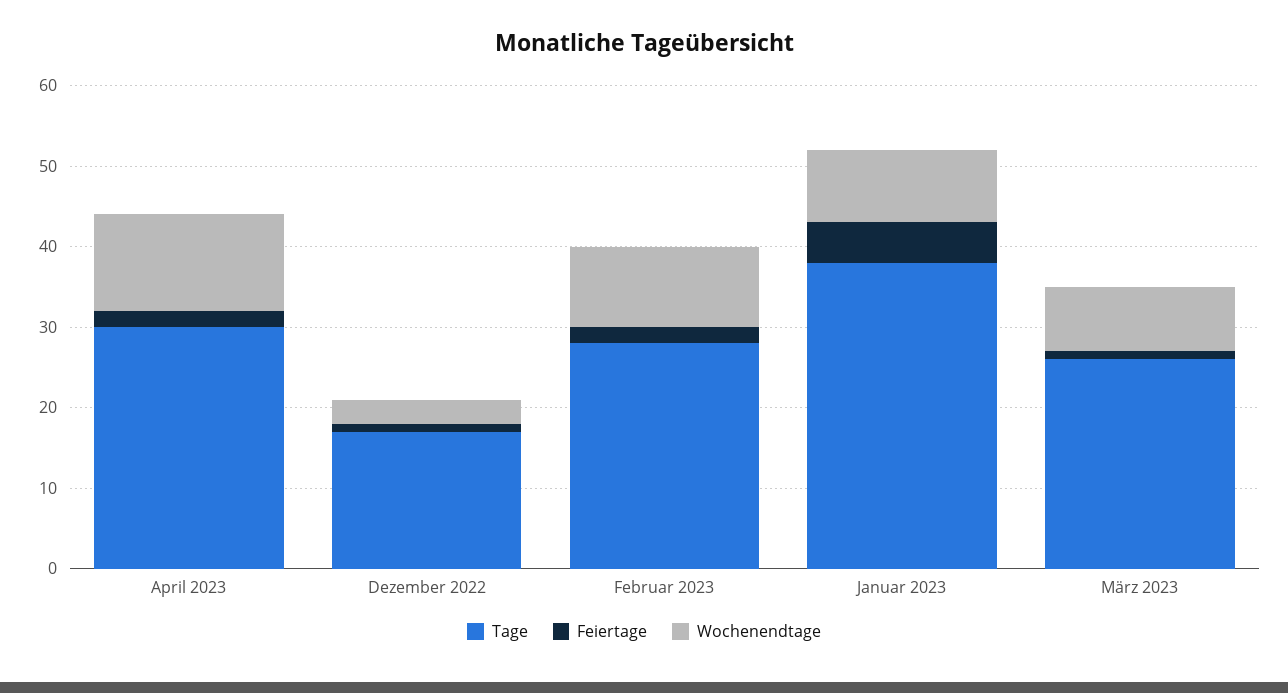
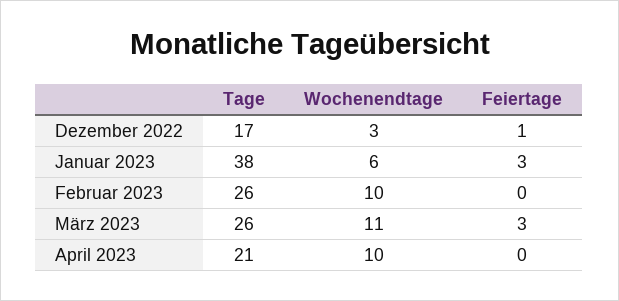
  {
    "Tage": {
-     "April 2023": 30,
+     "April 2023": 21,
      "Dezember 2022": 17,
-     "Februar 2023": 28,
+     "Februar 2023": 26,
      "Januar 2023": 38,
      "März 2023": 26
    },
    "Feiertage": {
-     "April 2023": 2,
+     "April 2023": 0,
      "Dezember 2022": 1,
-     "Februar 2023": 2,
+     "Februar 2023": 0,
-     "Januar 2023": 5,
+     "Januar 2023": 3,
-     "März 2023": 1
+     "März 2023": 3
    },
    "Wochenendtage": {
-     "April 2023": 12,
+     "April 2023": 10,
      "Dezember 2022": 3,
      "Februar 2023": 10,
-     "Januar 2023": 9,
+     "Januar 2023": 6,
-     "März 2023": 8
+     "März 2023": 11
    }
  }

